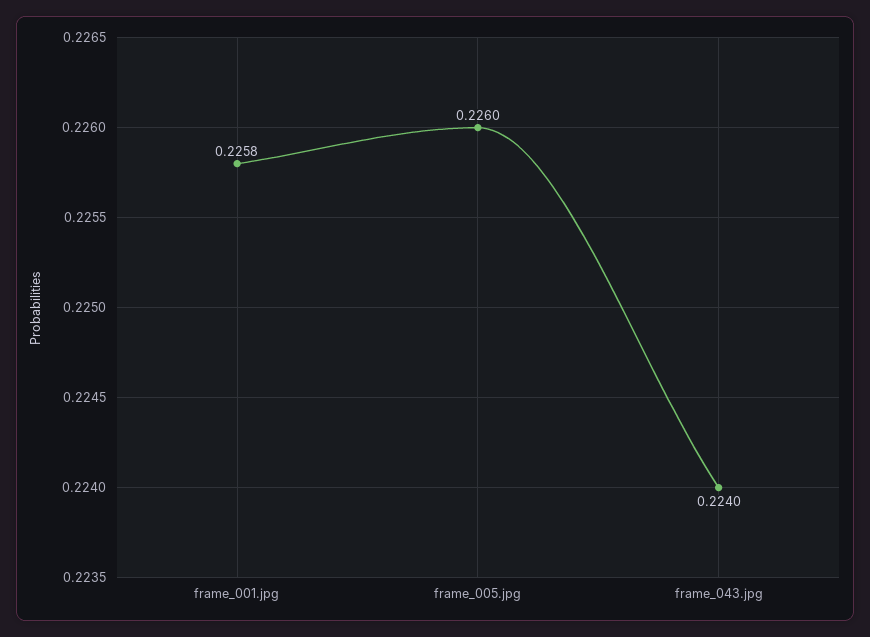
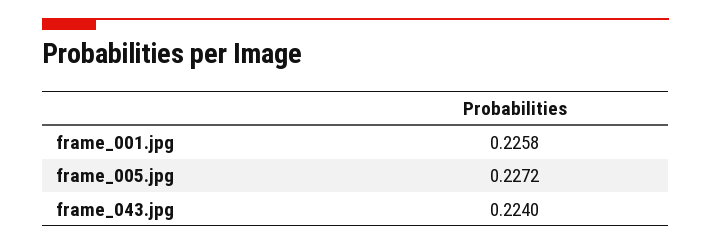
  {
    "frame_001.jpg": 0.2258,
-   "frame_005.jpg": 0.226,
+   "frame_005.jpg": 0.2272,
    "frame_043.jpg": 0.224
  }

